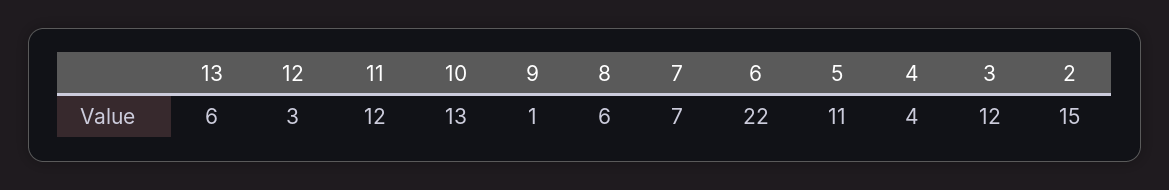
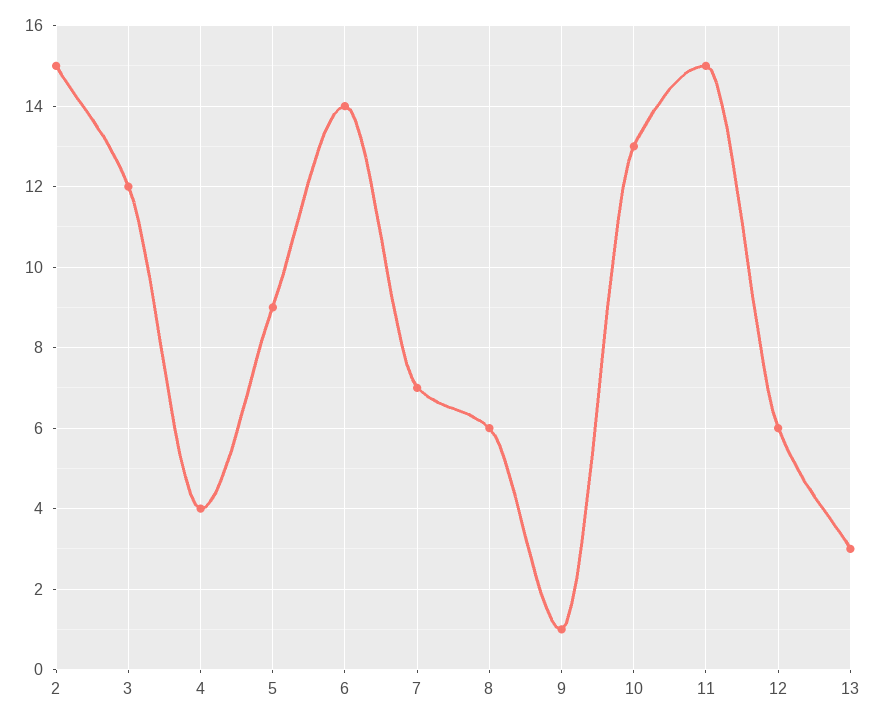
  {
-   "13": 6,
+   "13": 3,
-   "12": 3,
+   "12": 6,
-   "11": 12,
+   "11": 15,
    "10": 13,
    "9": 1,
    "8": 6,
    "7": 7,
-   "6": 22,
+   "6": 14,
-   "5": 11,
+   "5": 9,
    "4": 4,
    "3": 12,
    "2": 15
  }

